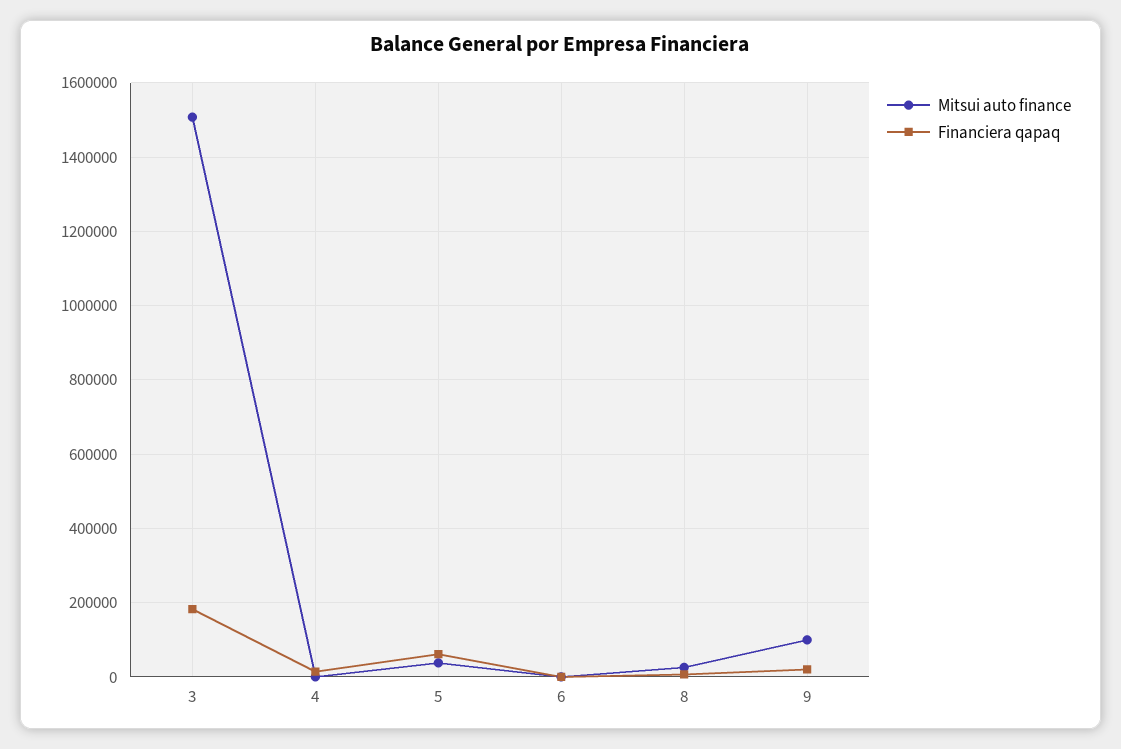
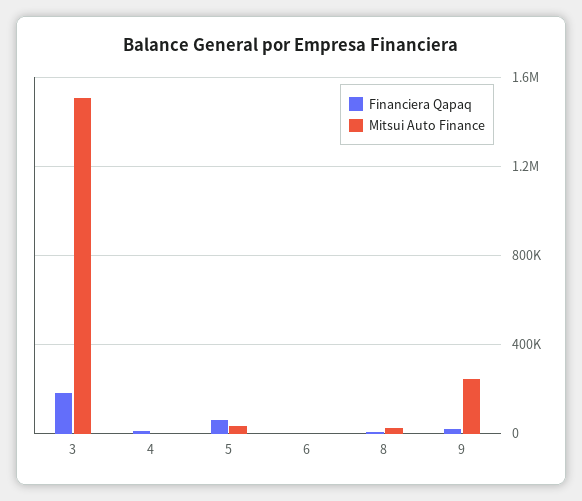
  {
    "Mitsui auto finance": {
      "3": 1500000,
      "4": 0,
      "5": 40000,
      "6": 0,
      "8": 20000,
-     "9": 100000
+     "9": 250000
    },
    "Financiera qapaq": {
      "3": 180000,
      "4": 20000,
      "5": 60000,
      "6": 0,
      "8": 0,
      "9": 20000
    }
  }

